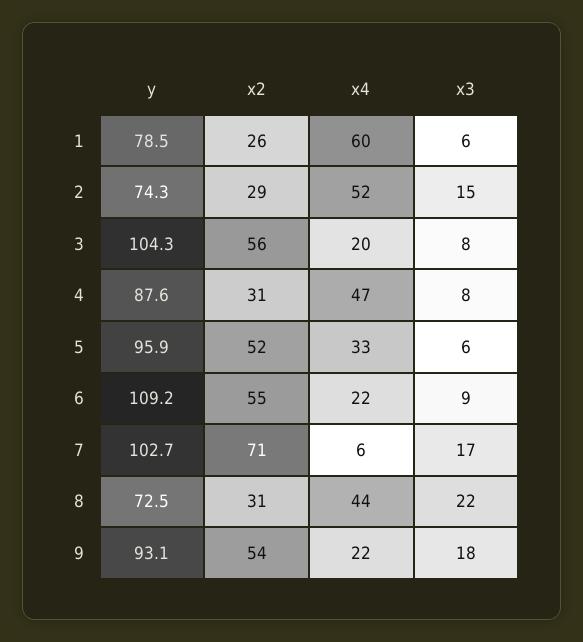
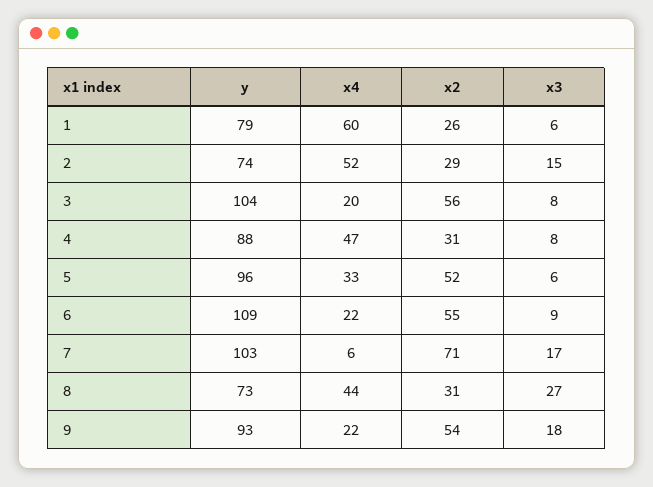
  {
    "y": {
      "1": 78.5,
      "2": 74.3,
      "3": 104.3,
      "4": 87.6,
      "5": 95.9,
      "6": 109.2,
      "7": 102.7,
      "8": 72.5,
      "9": 93.1
    },
    "x2": {
      "1": 26,
      "2": 29,
      "3": 56,
      "4": 31,
      "5": 52,
      "6": 55,
      "7": 71,
      "8": 31,
      "9": 54
    },
    "x4": {
      "1": 60,
      "2": 52,
      "3": 20,
      "4": 47,
      "5": 33,
      "6": 22,
      "7": 6,
      "8": 44,
      "9": 22
    },
    "x3": {
      "1": 6,
      "2": 15,
      "3": 8,
      "4": 8,
      "5": 6,
      "6": 9,
      "7": 17,
-     "8": 22,
+     "8": 27,
      "9": 18
    }
  }

